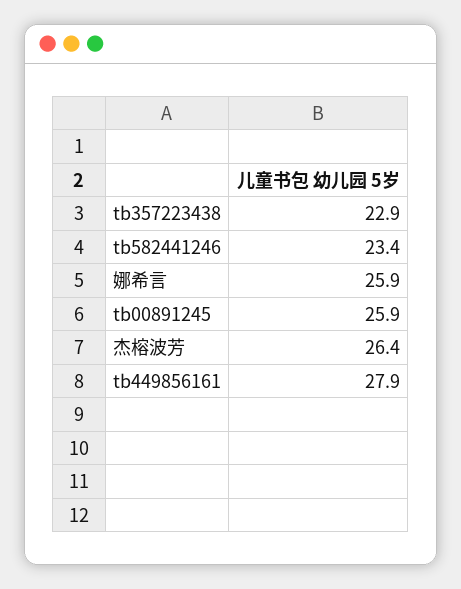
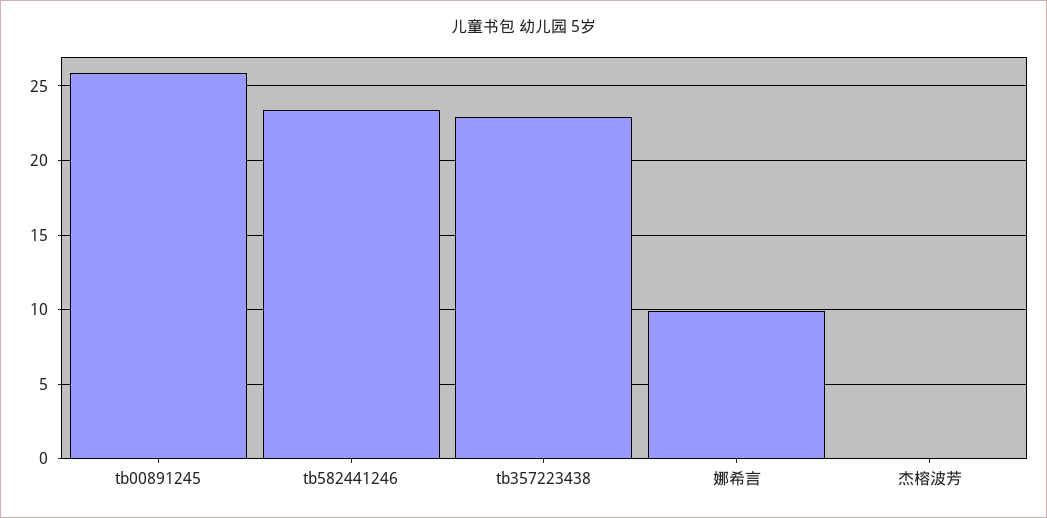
  {
    "tb357223438": 22.9,
    "tb582441246": 23.4,
-   "娜希言": 25.9,
+   "娜希言": 10,
    "tb00891245": 25.9,
-   "杰榕波芳": 26.4,
+   "杰榕波芳": 0
-   "tb449856161": 27.9
  }

